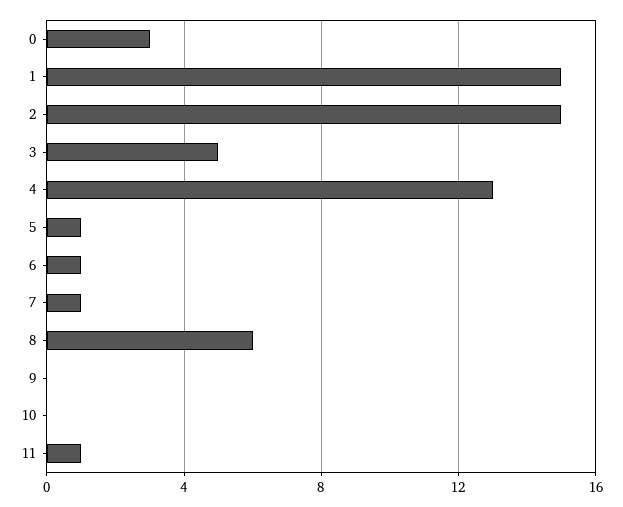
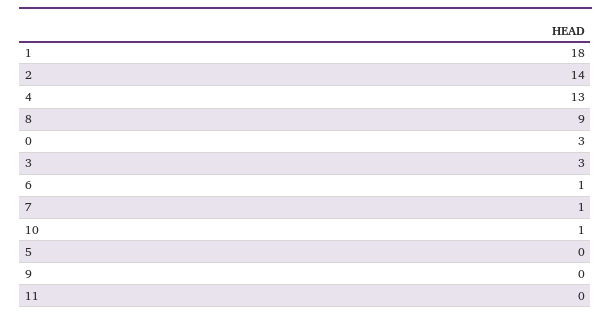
  {
    "0": 3,
-   "1": 15,
+   "1": 18,
-   "2": 15,
+   "2": 14,
-   "3": 5,
+   "3": 3,
    "4": 13,
-   "5": 1,
+   "5": 0,
    "6": 1,
    "7": 1,
-   "8": 6,
+   "8": 9,
    "9": 0,
-   "10": 0,
+   "10": 1,
-   "11": 1
+   "11": 0
  }

